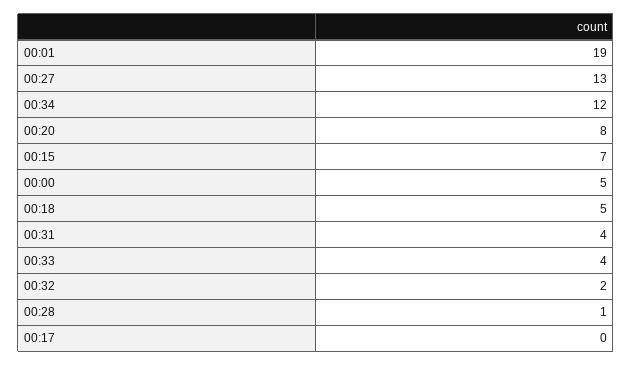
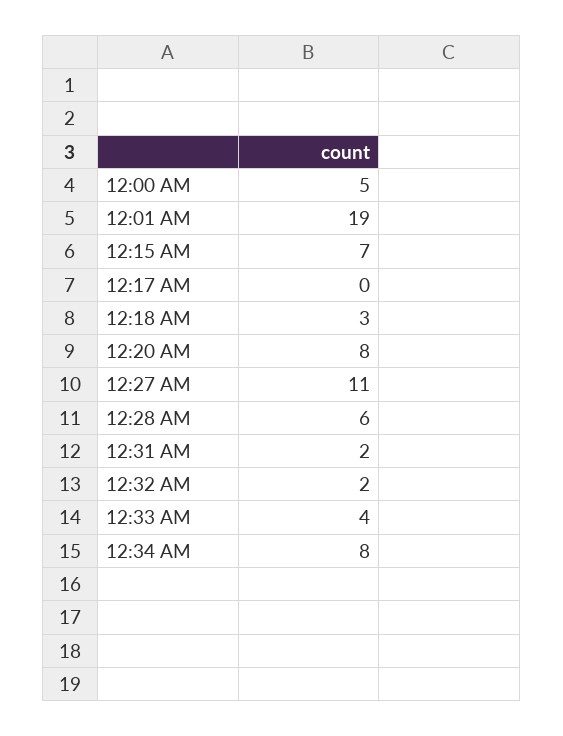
  {
    "00:01": 19,
-   "00:27": 13,
+   "00:27": 11,
-   "00:34": 12,
+   "00:34": 8,
    "00:20": 8,
    "00:15": 7,
    "00:00": 5,
-   "00:18": 5,
+   "00:18": 3,
-   "00:31": 4,
+   "00:31": 2,
    "00:33": 4,
    "00:32": 2,
-   "00:28": 1,
+   "00:28": 6,
    "00:17": 0
  }

